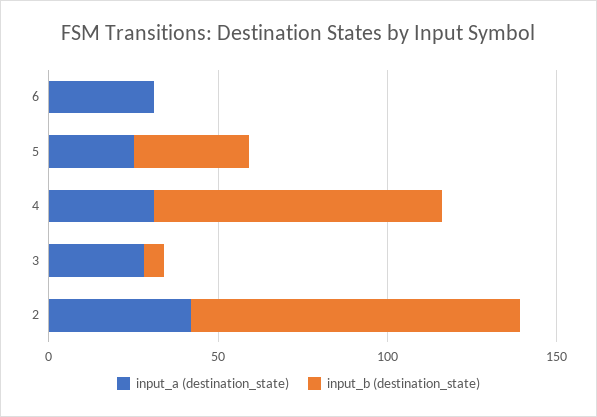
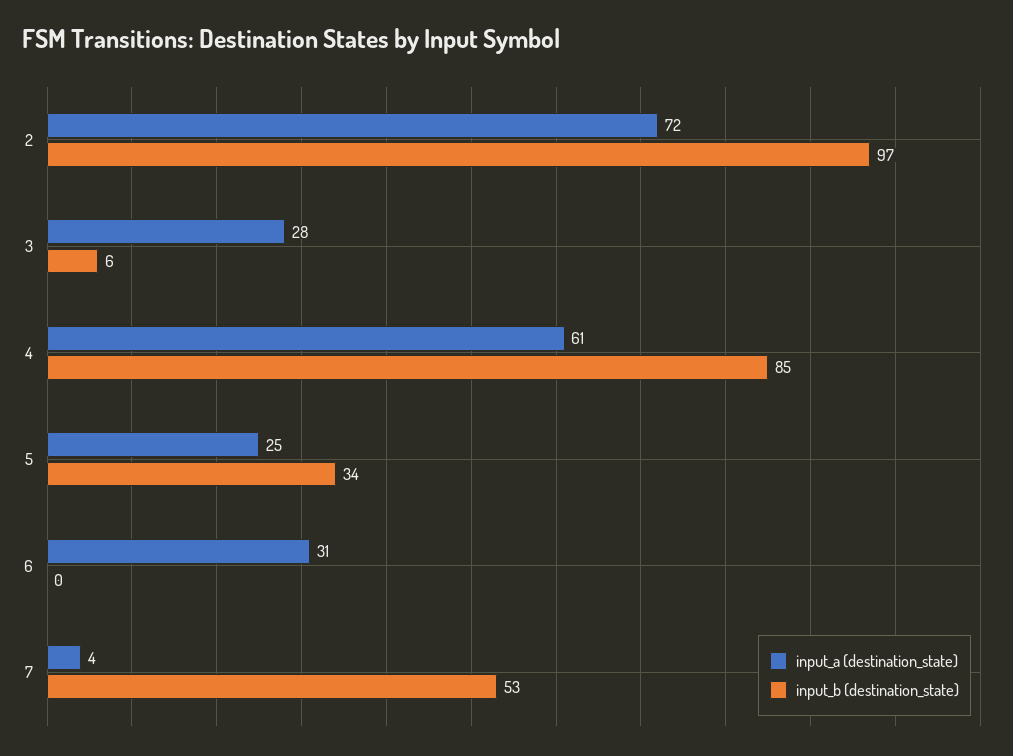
  {
    "input_a (destination_state)": {
      "6": 31,
      "5": 25,
-     "4": 30,
+     "4": 61,
      "3": 28,
-     "2": 40
+     "2": 72,
+     "7": 4
    },
    "input_b (destination_state)": {
      "6": 0,
      "5": 34,
      "4": 85,
      "3": 6,
-     "2": 97
+     "2": 97,
+     "7": 53
    }
  }

